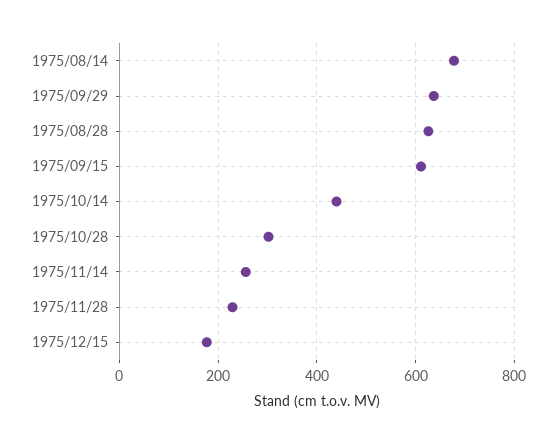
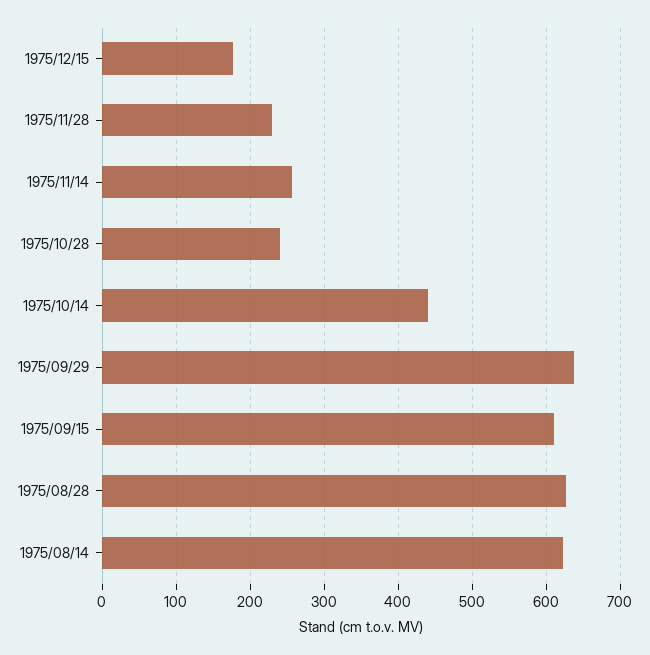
  {
-   "1975/08/14": 680,
+   "1975/08/14": 620,
    "1975/09/29": 640,
    "1975/08/28": 630,
    "1975/09/15": 610,
    "1975/10/14": 440,
-   "1975/10/28": 300,
+   "1975/10/28": 240,
    "1975/11/14": 260,
    "1975/11/28": 230,
    "1975/12/15": 180
  }

